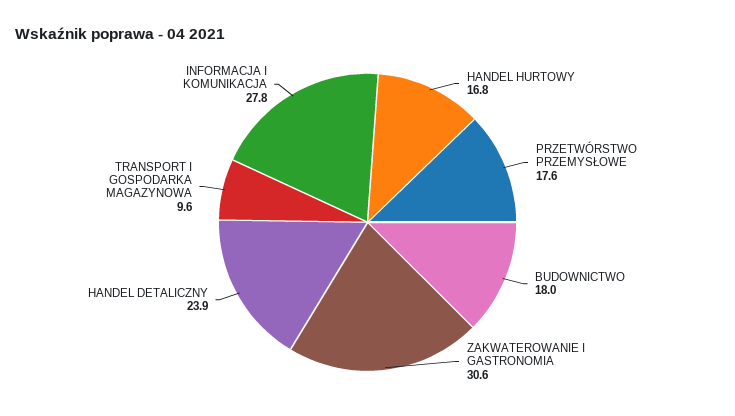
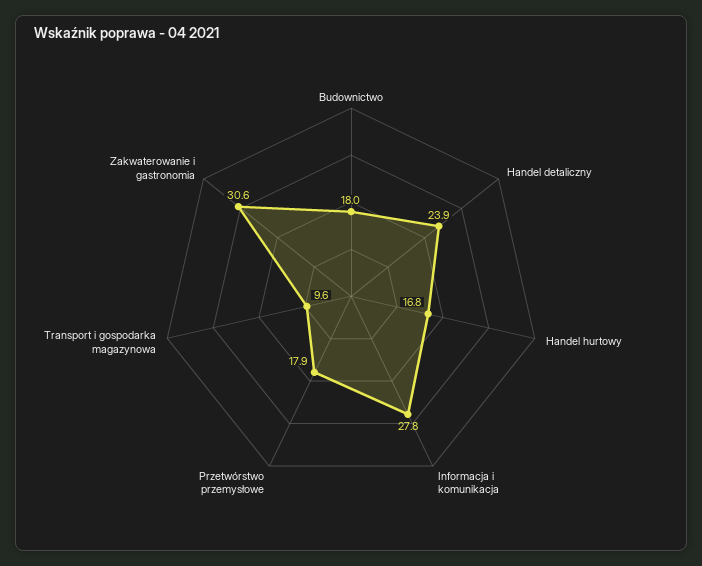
  {
    "HANDEL HURTOWY": 16.8,
-   "PRZETWÓRSTWO PRZEMYSŁOWE": 17.6,
+   "PRZETWÓRSTWO PRZEMYSŁOWE": 17.9,
    "BUDOWNICTWO": 18,
    "ZAKWATEROWANIE I GASTRONOMIA": 30.6,
    "HANDEL DETALICZNY": 23.9,
    "TRANSPORT I GOSPODARKA MAGAZYNOWA": 9.6,
    "INFORMACJA I KOMUNIKACJA": 27.8
  }

